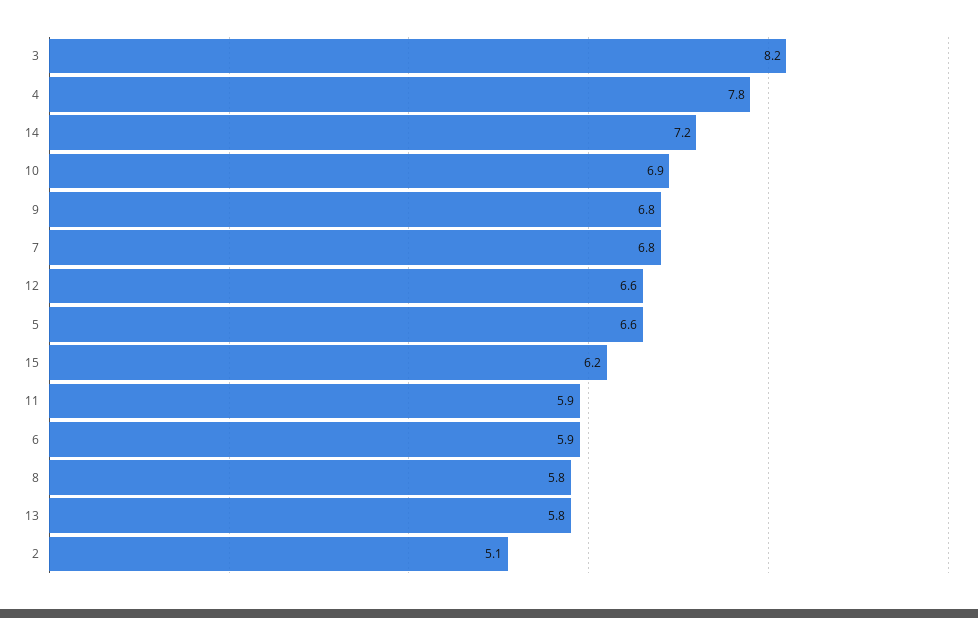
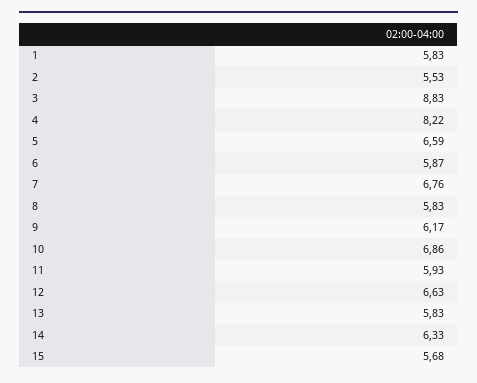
  {
-   "3": 8.2,
+   "3": 8.83,
-   "4": 7.8,
+   "4": 8.22,
-   "14": 7.2,
+   "14": 6.33,
    "10": 6.86,
-   "9": 6.8,
+   "9": 6.17,
    "7": 6.76,
    "12": 6.63,
    "5": 6.59,
-   "15": 6.2,
+   "15": 5.68,
    "11": 5.93,
    "6": 5.87,
    "8": 5.83,
    "13": 5.83,
-   "2": 5.1
+   "2": 5.53,
+   "1": 5.83
  }

